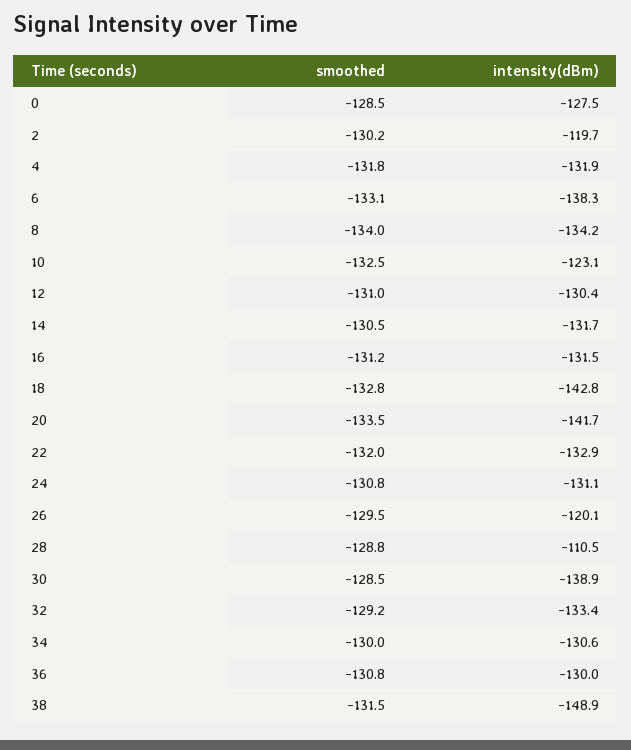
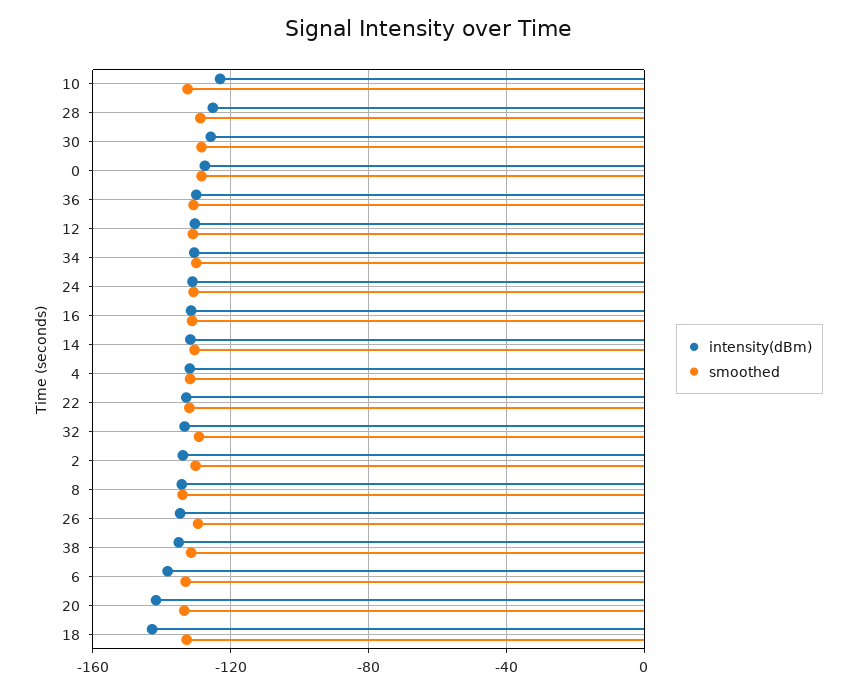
  {
    "smoothed": {
      "0": -128.5,
      "2": -130.2,
      "4": -131.8,
      "6": -133.1,
      "8": -134,
      "10": -132.5,
      "12": -131,
      "14": -130.5,
      "16": -131.2,
      "18": -132.8,
      "20": -133.5,
      "22": -132,
      "24": -130.8,
      "26": -129.5,
      "28": -128.8,
      "30": -128.5,
      "32": -129.2,
      "34": -130,
      "36": -130.8,
      "38": -131.5
    },
    "intensity(dBm)": {
      "0": -127.5,
-     "2": -119.7,
+     "2": -135,
      "4": -131.9,
      "6": -138.3,
      "8": -134.2,
      "10": -123.1,
      "12": -130.4,
      "14": -131.7,
      "16": -131.5,
      "18": -142.8,
      "20": -141.7,
      "22": -132.9,
      "24": -131.1,
-     "26": -120.1,
+     "26": -135,
-     "28": -110.5,
+     "28": -125,
-     "30": -138.9,
+     "30": -125,
      "32": -133.4,
      "34": -130.6,
      "36": -130,
-     "38": -148.9
+     "38": -135
    }
  }

